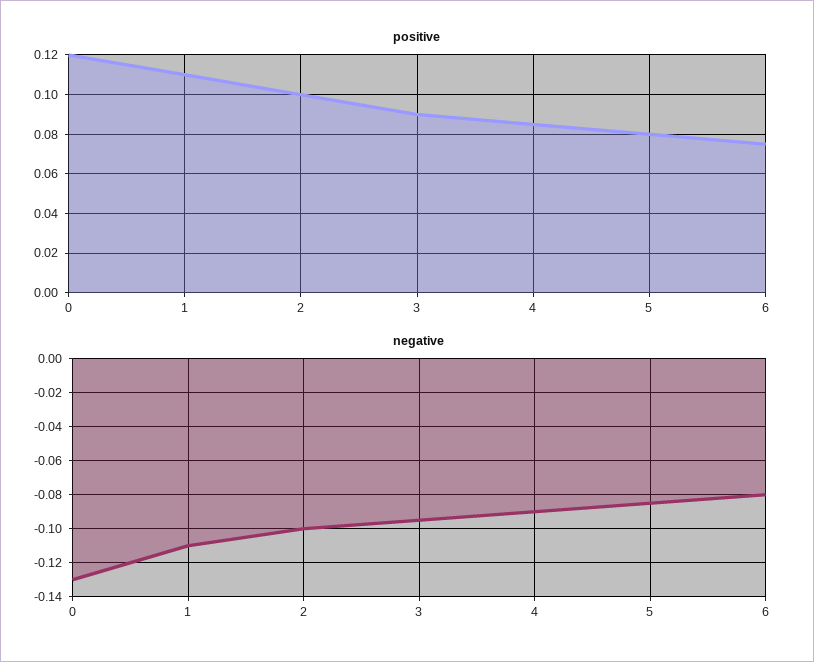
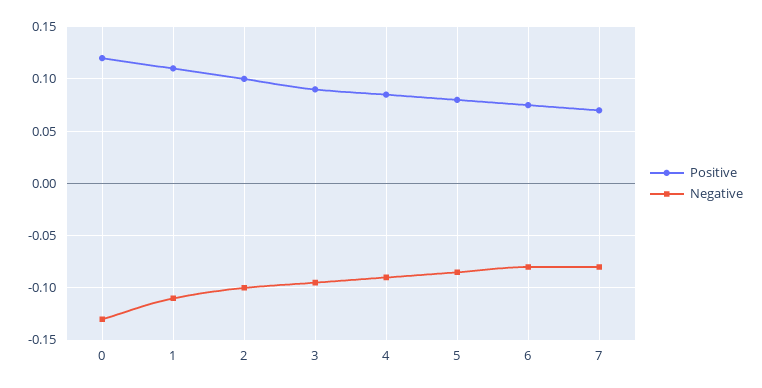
  {
    "positive": {
      "0": 0.12,
      "1": 0.11,
      "2": 0.1,
      "3": 0.09,
      "4": 0.085,
      "5": 0.08,
-     "6": 0.075
+     "6": 0.075,
+     "7": 0.07
    },
    "negative": {
      "0": -0.13,
      "1": -0.11,
      "2": -0.1,
      "3": -0.095,
      "4": -0.09,
      "5": -0.085,
-     "6": -0.08
+     "6": -0.08,
+     "7": -0.08
    }
  }

